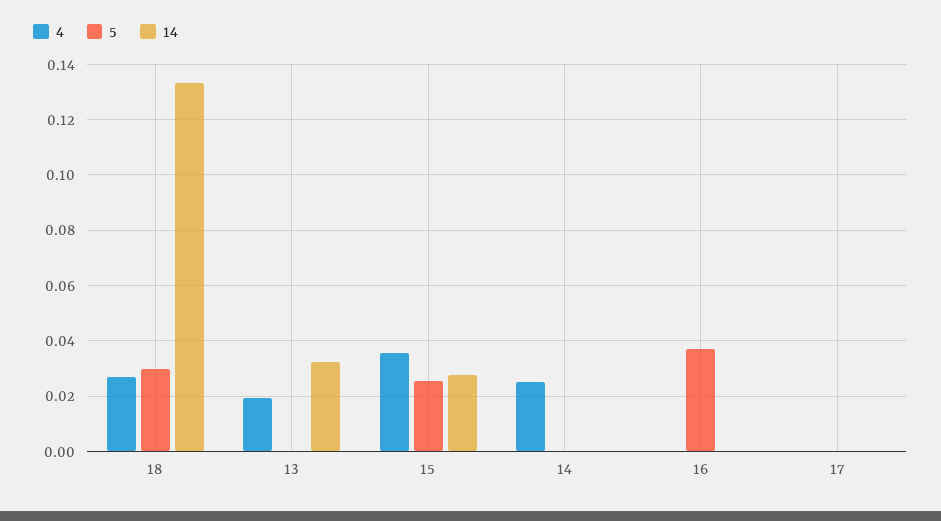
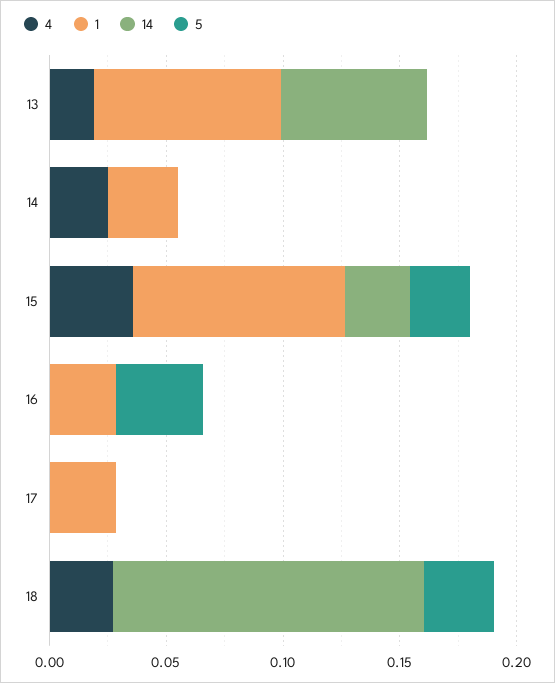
  {
    "4": {
      "18": 0.0275,
      "13": 0.02,
      "15": 0.035,
      "14": 0.025,
      "16": 0,
      "17": 0
    },
    "5": {
      "18": 0.03,
      "13": 0,
      "15": 0.025,
      "14": 0,
      "16": 0.0375,
      "17": 0
    },
    "14": {
      "18": 0.1325,
-     "13": 0.0325,
+     "13": 0.06,
      "15": 0.0275,
      "14": 0,
      "16": 0,
      "17": 0
-   }
+   },
+   "1": {
+     "13": 0.08,
+     "14": 0.03,
+     "15": 0.09,
+     "16": 0.03,
+     "17": 0.03,
+     "18": 0
+   }
  }

